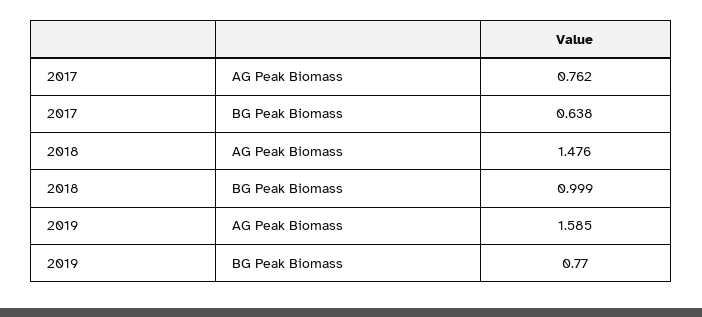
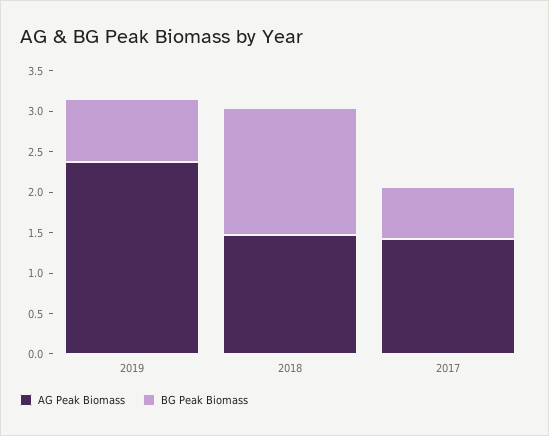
  {
    "AG Peak Biomass": {
-     "2017": 0.762,
+     "2017": 1.4,
      "2018": 1.476,
-     "2019": 1.585
+     "2019": 2.4
    },
    "BG Peak Biomass": {
      "2017": 0.638,
-     "2018": 0.999,
+     "2018": 1.6,
      "2019": 0.77
    }
  }

